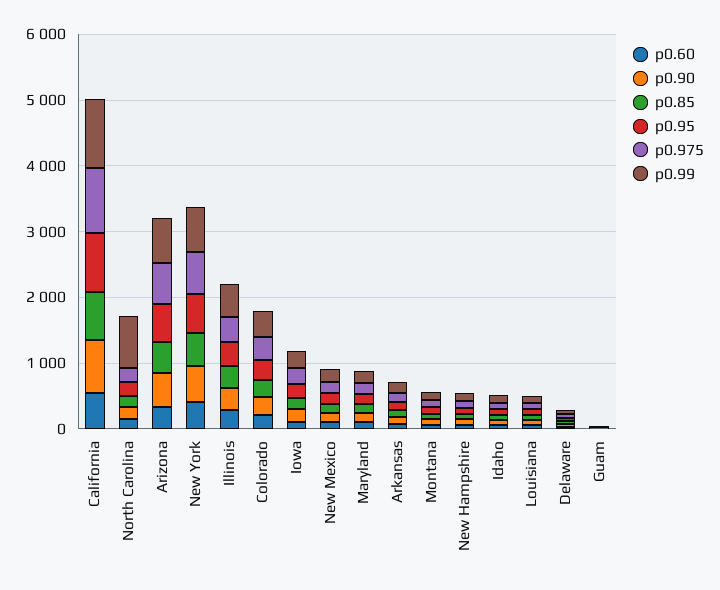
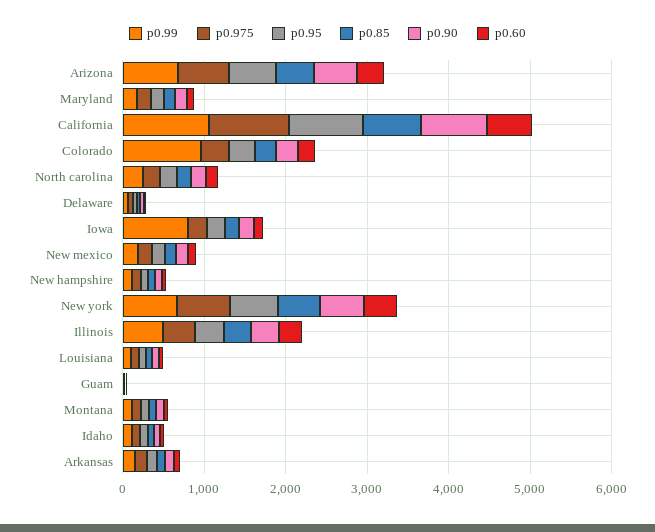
  {
    "p0.60": {
      "California": 600,
      "North Carolina": 200,
      "Arizona": 400,
      "New York": 400,
      "Illinois": 200,
      "Colorado": 200,
      "Iowa": 200,
      "New Mexico": 200,
      "Maryland": 0,
      "Arkansas": 0,
      "Montana": 0,
      "New Hampshire": 0,
      "Idaho": 0,
      "Louisiana": 0,
      "Delaware": 0,
      "Guam": 0
    },
    "p0.90": {
      "California": 800,
      "North Carolina": 200,
      "Arizona": 600,
      "New York": 600,
      "Illinois": 400,
      "Colorado": 200,
      "Iowa": 200,
      "New Mexico": 200,
      "Maryland": 200,
      "Arkansas": 200,
      "Montana": 0,
      "New Hampshire": 0,
      "Idaho": 0,
      "Louisiana": 0,
      "Delaware": 0,
      "Guam": 0
    },
    "p0.85": {
      "California": 800,
      "North Carolina": 200,
      "Arizona": 400,
      "New York": 600,
      "Illinois": 400,
      "Colorado": 200,
      "Iowa": 200,
      "New Mexico": 200,
      "Maryland": 200,
      "Arkansas": 200,
      "Montana": 0,
      "New Hampshire": 0,
      "Idaho": 0,
      "Louisiana": 0,
      "Delaware": 0,
      "Guam": 0
    },
    "p0.95": {
      "California": 1000,
      "North Carolina": 200,
      "Arizona": 600,
      "New York": 600,
      "Illinois": 400,
      "Colorado": 400,
      "Iowa": 200,
      "New Mexico": 200,
      "Maryland": 200,
      "Arkansas": 200,
      "Montana": 200,
      "New Hampshire": 0,
      "Idaho": 0,
      "Louisiana": 0,
      "Delaware": 0,
      "Guam": 0
    },
    "p0.975": {
      "California": 1000,
      "North Carolina": 200,
      "Arizona": 600,
      "New York": 600,
      "Illinois": 400,
      "Colorado": 400,
      "Iowa": 200,
      "New Mexico": 200,
      "Maryland": 200,
      "Arkansas": 200,
      "Montana": 200,
      "New Hampshire": 200,
      "Idaho": 200,
      "Louisiana": 0,
      "Delaware": 0,
      "Guam": 0
    },
    "p0.99": {
      "California": 1000,
-     "North Carolina": 800,
+     "North Carolina": 200,
      "Arizona": 600,
      "New York": 600,
      "Illinois": 600,
-     "Colorado": 400,
+     "Colorado": 1000,
-     "Iowa": 200,
+     "Iowa": 800,
      "New Mexico": 200,
      "Maryland": 200,
      "Arkansas": 200,
      "Montana": 200,
      "New Hampshire": 200,
      "Idaho": 200,
      "Louisiana": 200,
      "Delaware": 0,
      "Guam": 0
    }
  }

